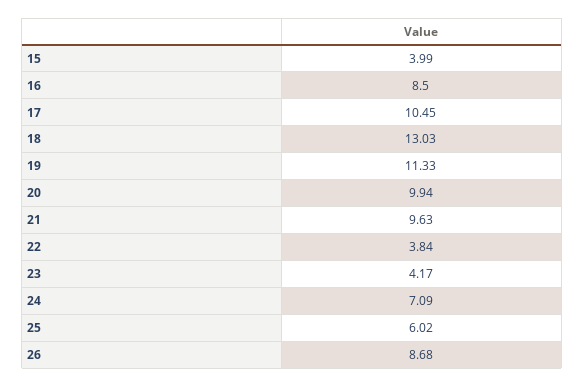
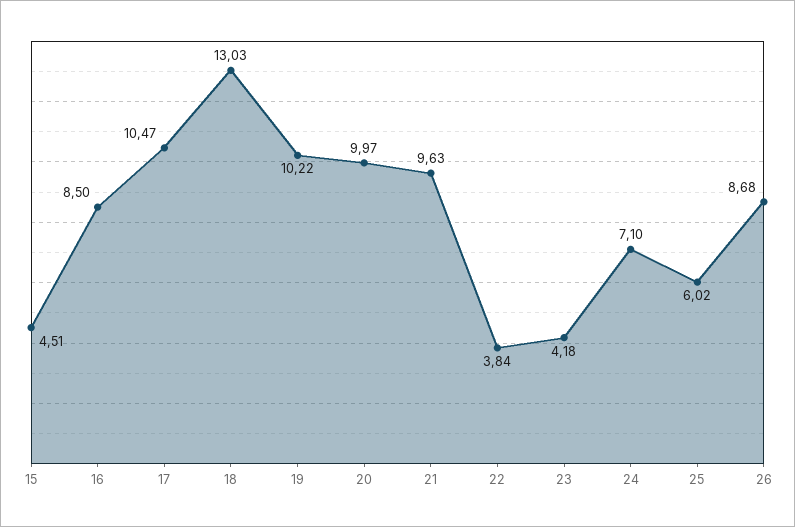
  {
-   "15": 3.99,
+   "15": 4.51,
    "16": 8.5,
-   "17": 10.45,
+   "17": 10.47,
    "18": 13.03,
-   "19": 11.33,
+   "19": 10.22,
-   "20": 9.94,
+   "20": 9.97,
    "21": 9.63,
    "22": 3.84,
-   "23": 4.17,
+   "23": 4.18,
-   "24": 7.09,
+   "24": 7.1,
    "25": 6.02,
    "26": 8.68
  }

